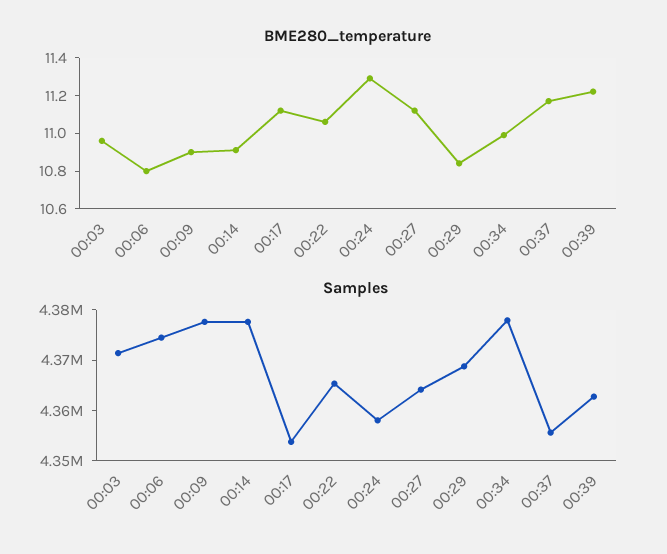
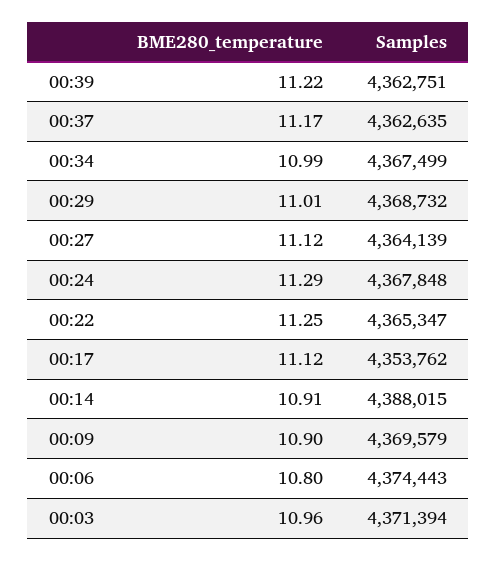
  {
    "BME280_temperature": {
      "00:03": 10.96,
      "00:06": 10.8,
      "00:09": 10.9,
      "00:14": 10.91,
      "00:17": 11.12,
-     "00:22": 11.05,
+     "00:22": 11.25,
      "00:24": 11.29,
      "00:27": 11.12,
-     "00:29": 10.85,
+     "00:29": 11.01,
      "00:34": 10.99,
      "00:37": 11.17,
      "00:39": 11.22
    },
    "Samples": {
      "00:03": 4371394,
      "00:06": 4374443,
-     "00:09": 4378000,
+     "00:09": 4369579,
-     "00:14": 4378000,
+     "00:14": 4388015,
      "00:17": 4353762,
      "00:22": 4365347,
-     "00:24": 4358000,
+     "00:24": 4367848,
      "00:27": 4364139,
      "00:29": 4368732,
-     "00:34": 4378000,
+     "00:34": 4367499,
-     "00:37": 4356000,
+     "00:37": 4362635,
      "00:39": 4362751
    }
  }

